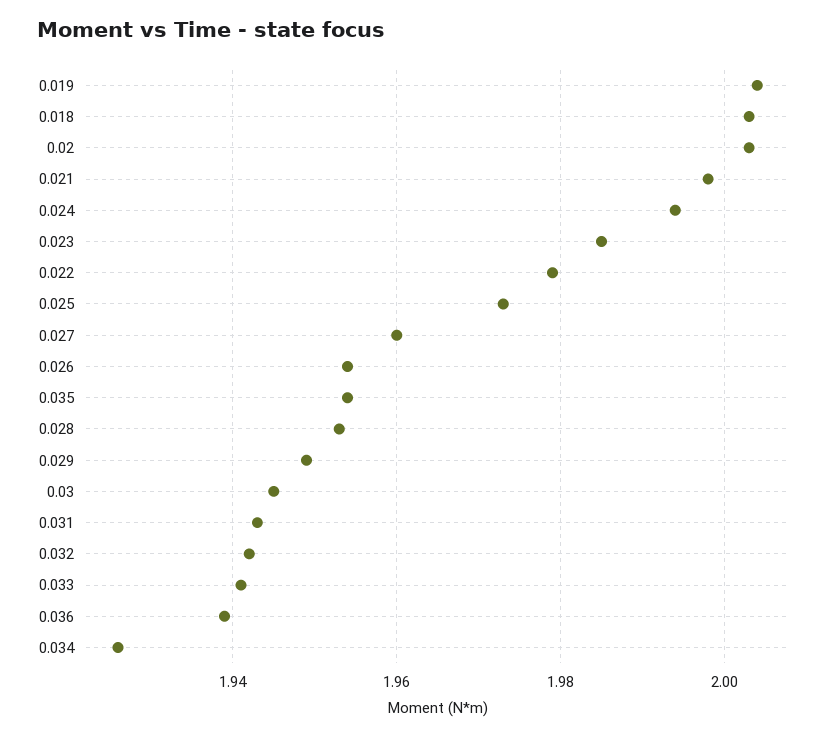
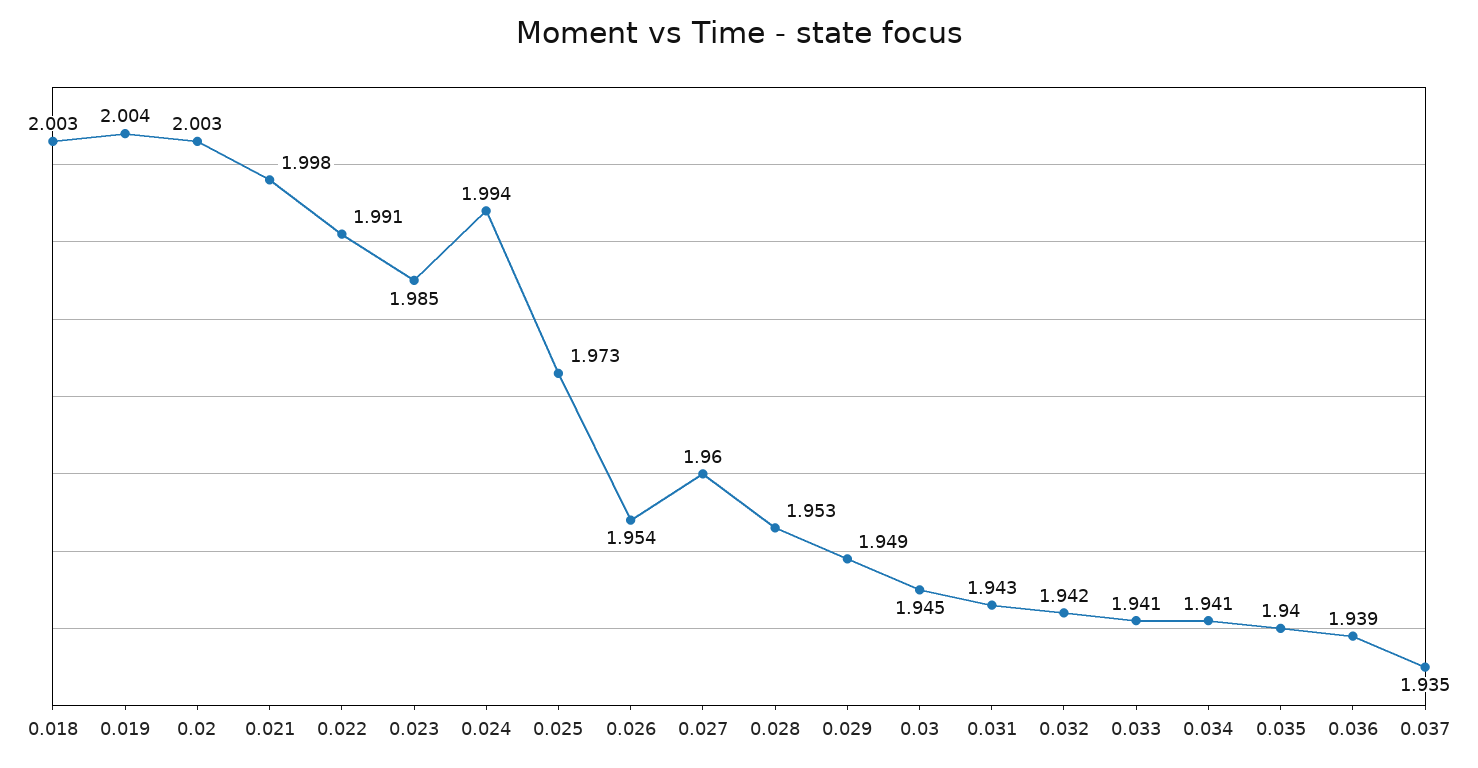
  {
    "0.019": 2.004,
    "0.018": 2.003,
    "0.02": 2.003,
    "0.021": 1.998,
    "0.024": 1.994,
    "0.023": 1.985,
-   "0.022": 1.98,
+   "0.022": 1.991,
    "0.025": 1.973,
    "0.027": 1.96,
    "0.026": 1.954,
-   "0.035": 1.955,
+   "0.035": 1.94,
    "0.028": 1.953,
    "0.029": 1.949,
    "0.03": 1.945,
    "0.031": 1.943,
    "0.032": 1.942,
    "0.033": 1.941,
    "0.036": 1.939,
-   "0.034": 1.925
+   "0.034": 1.941,
+   "0.037": 1.935
  }

